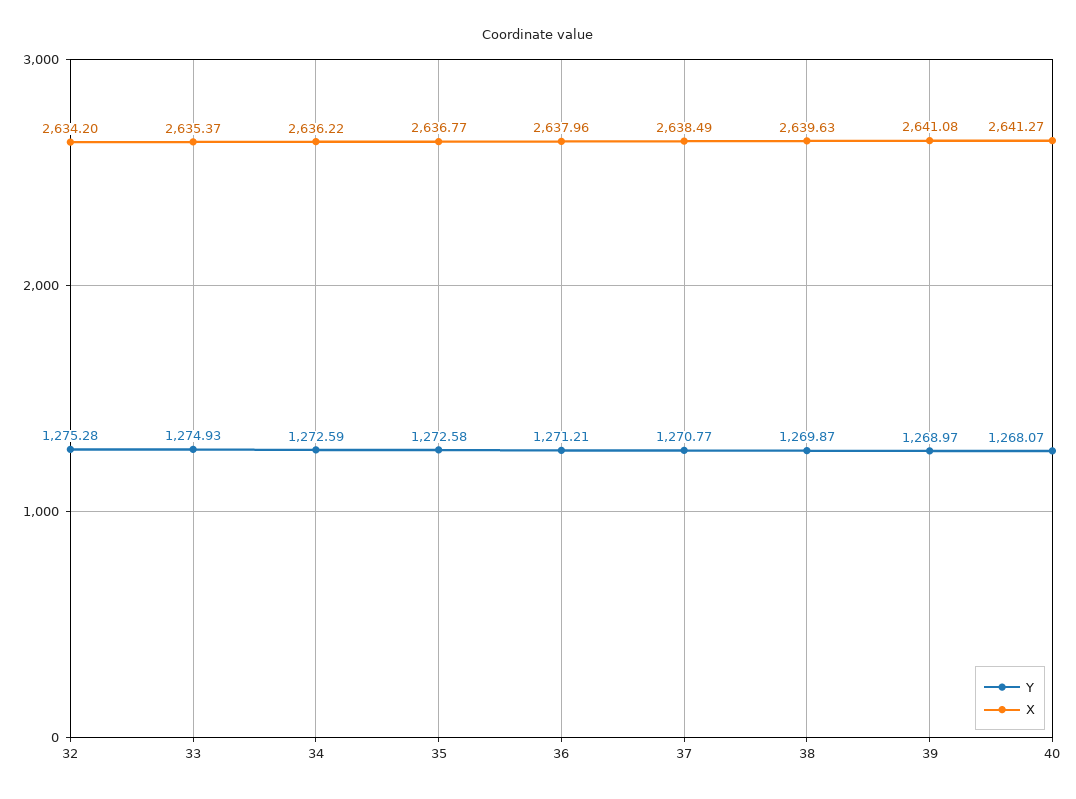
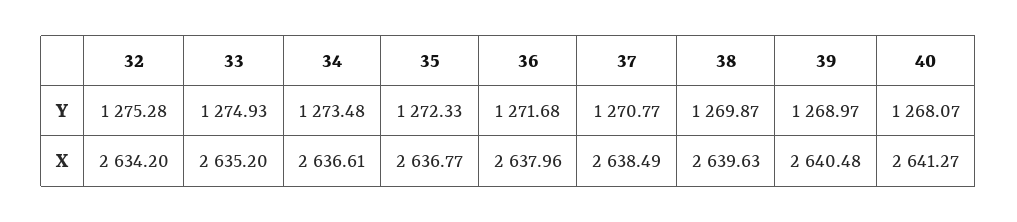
  {
    "Y": {
      "32": 1275.28,
      "33": 1274.93,
-     "34": 1272.59,
+     "34": 1273.48,
-     "35": 1272.58,
+     "35": 1272.33,
-     "36": 1271.21,
+     "36": 1271.68,
      "37": 1270.77,
      "38": 1269.87,
      "39": 1268.97,
      "40": 1268.07
    },
    "X": {
      "32": 2634.2,
-     "33": 2635.37,
+     "33": 2635.2,
-     "34": 2636.22,
+     "34": 2636.61,
      "35": 2636.77,
      "36": 2637.96,
      "37": 2638.49,
      "38": 2639.63,
-     "39": 2641.08,
+     "39": 2640.48,
      "40": 2641.27
    }
  }

